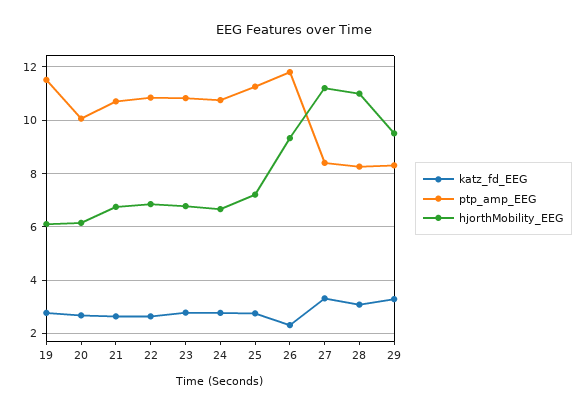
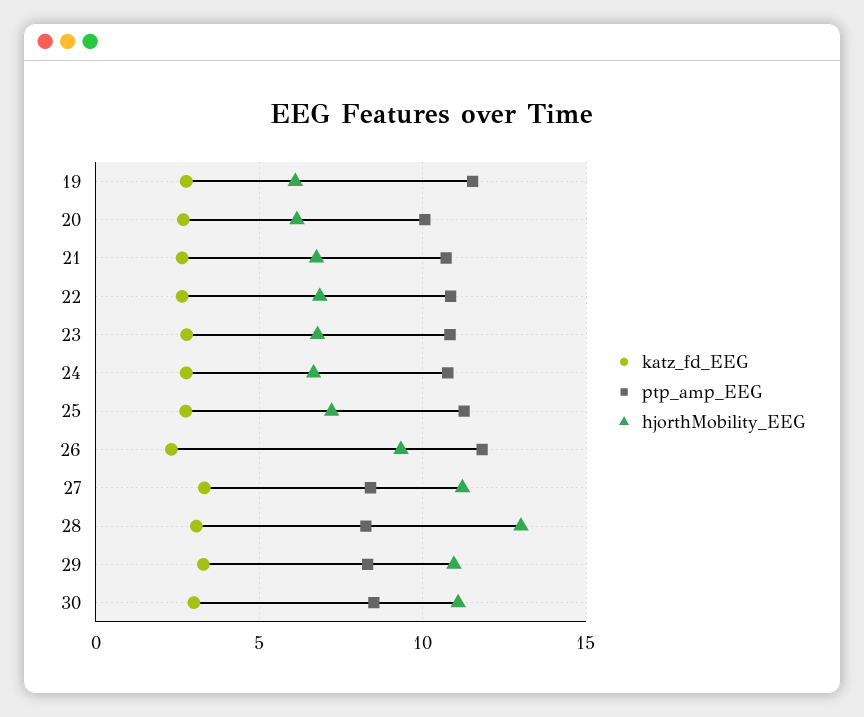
  {
    "katz_fd_EEG": {
      "19": 2.75,
      "20": 2.75,
      "21": 2.75,
      "22": 2.75,
      "23": 2.75,
      "24": 2.75,
      "25": 2.75,
      "26": 2.25,
      "27": 3.25,
      "28": 3,
-     "29": 3.25
+     "29": 3.25,
+     "30": 3
    },
    "ptp_amp_EEG": {
      "19": 11.5,
      "20": 10,
      "21": 10.75,
      "22": 10.75,
      "23": 10.75,
      "24": 10.75,
      "25": 11.25,
      "26": 11.75,
      "27": 8.5,
      "28": 8.25,
-     "29": 8.25
+     "29": 8.25,
+     "30": 8.5
    },
    "hjorthMobility_EEG": {
      "19": 6,
      "20": 6.25,
      "21": 6.75,
      "22": 6.75,
      "23": 6.75,
      "24": 6.75,
      "25": 7.25,
      "26": 9.25,
      "27": 11.25,
-     "28": 11,
+     "28": 13,
-     "29": 9.5
+     "29": 11,
+     "30": 11
    }
  }

